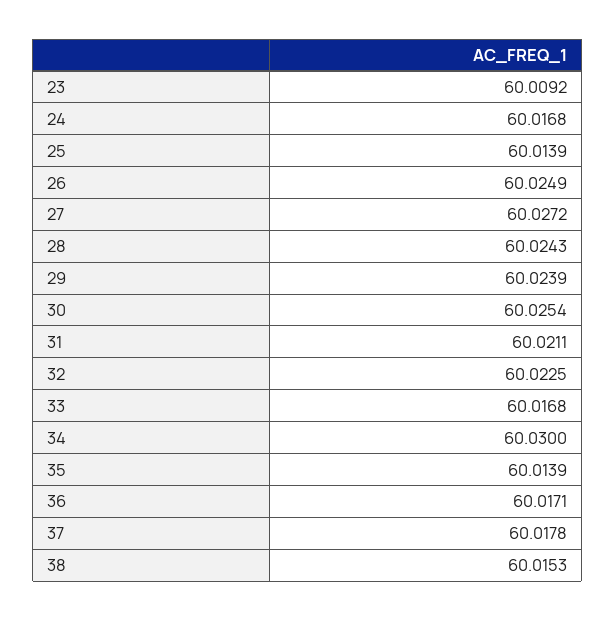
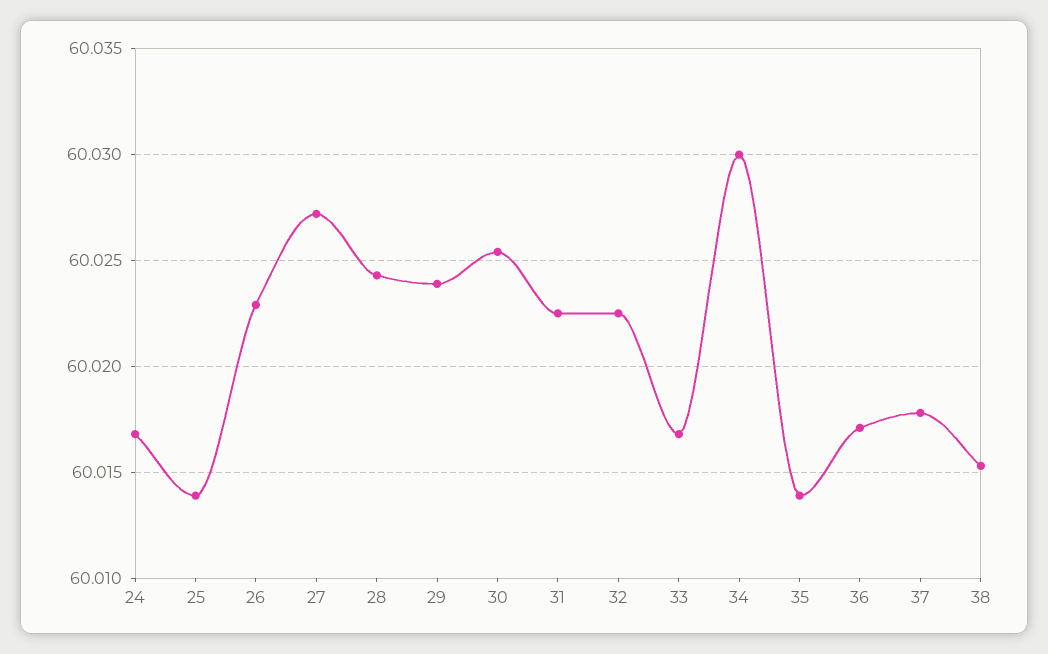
  {
-   "23": 60.0092,
    "24": 60.0168,
    "25": 60.0139,
-   "26": 60.0249,
+   "26": 60.023,
    "27": 60.0272,
    "28": 60.0243,
    "29": 60.0239,
    "30": 60.0254,
-   "31": 60.0211,
+   "31": 60.0225,
    "32": 60.0225,
    "33": 60.0168,
    "34": 60.03,
    "35": 60.0139,
    "36": 60.0171,
    "37": 60.0178,
    "38": 60.0153
  }

